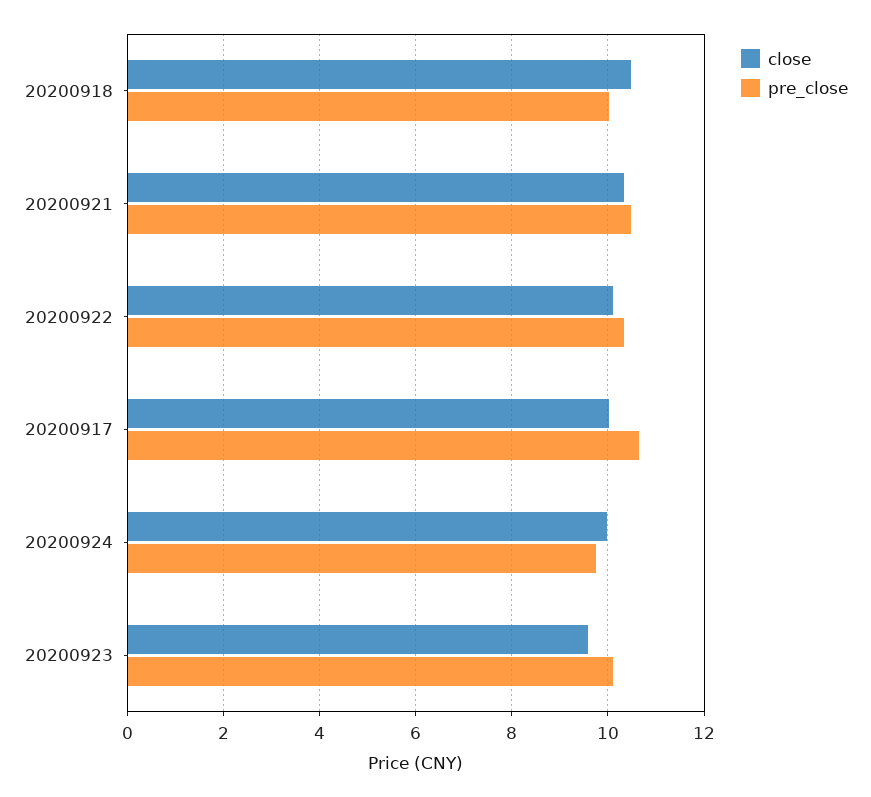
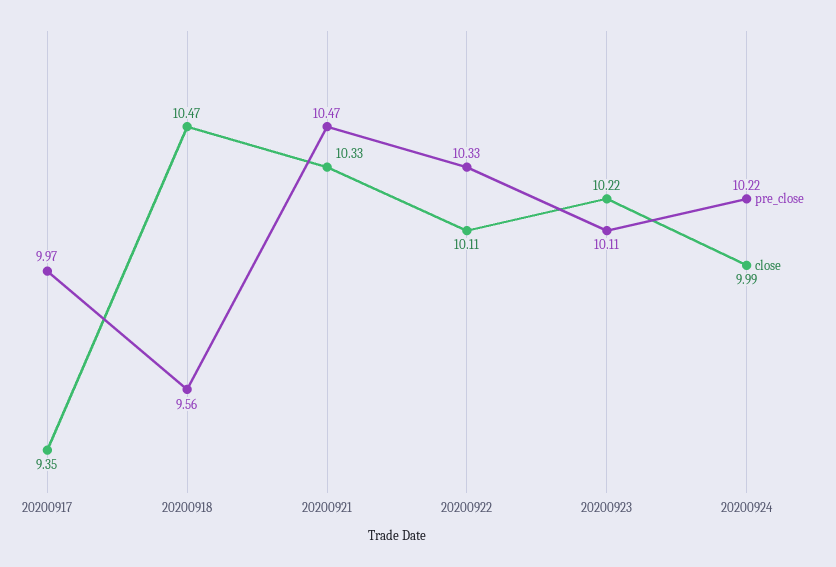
  {
    "close": {
      "20200918": 10.47,
      "20200921": 10.33,
      "20200922": 10.11,
-     "20200917": 10,
+     "20200917": 9.35,
      "20200924": 9.99,
-     "20200923": 9.6
+     "20200923": 10.22
    },
    "pre_close": {
-     "20200918": 10,
+     "20200918": 9.56,
      "20200921": 10.47,
      "20200922": 10.33,
-     "20200917": 10.6,
+     "20200917": 9.97,
-     "20200924": 9.8,
+     "20200924": 10.22,
      "20200923": 10.11
    }
  }

